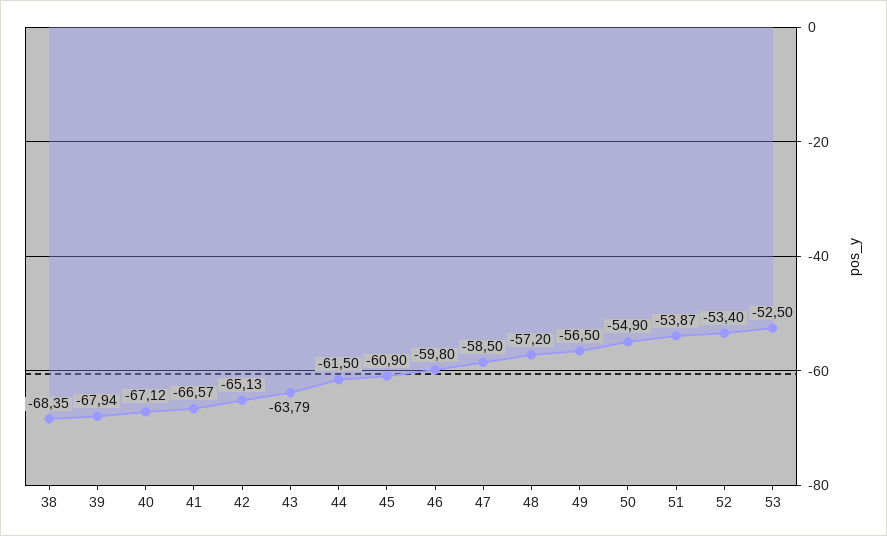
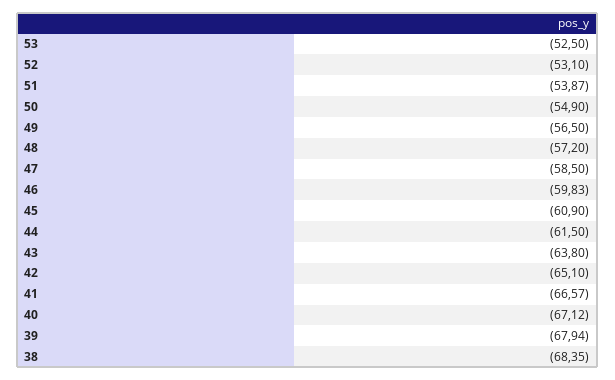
  {
    "38": -68.35,
    "39": -67.94,
    "40": -67.12,
    "41": -66.57,
-   "42": -65.13,
+   "42": -65.1,
-   "43": -63.79,
+   "43": -63.8,
    "44": -61.5,
    "45": -60.9,
-   "46": -59.8,
+   "46": -59.83,
    "47": -58.5,
    "48": -57.2,
    "49": -56.5,
    "50": -54.9,
    "51": -53.87,
-   "52": -53.4,
+   "52": -53.1,
    "53": -52.5
  }

